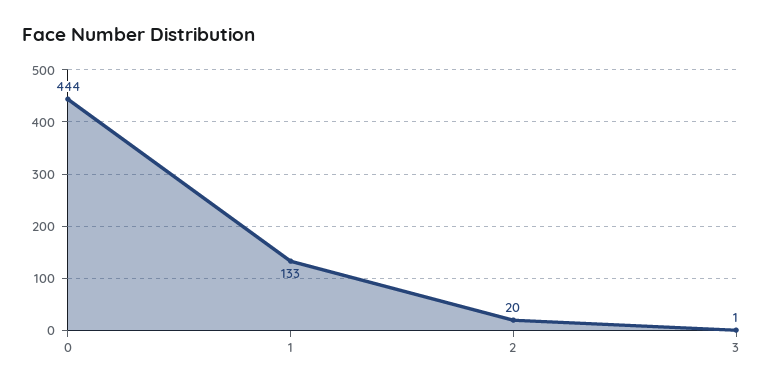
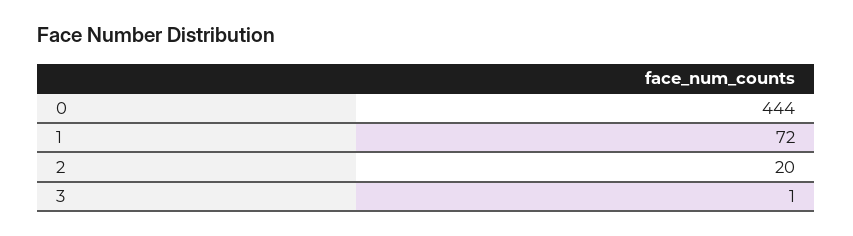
  {
    "0": 444,
-   "1": 133,
+   "1": 72,
    "2": 20,
    "3": 1
  }

